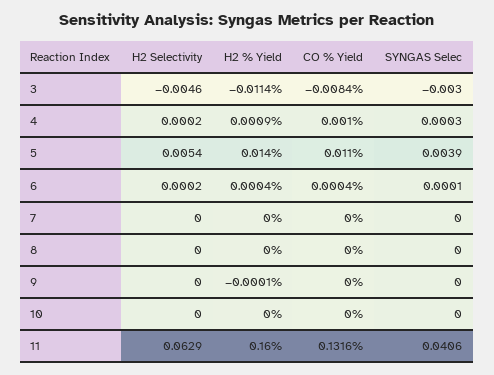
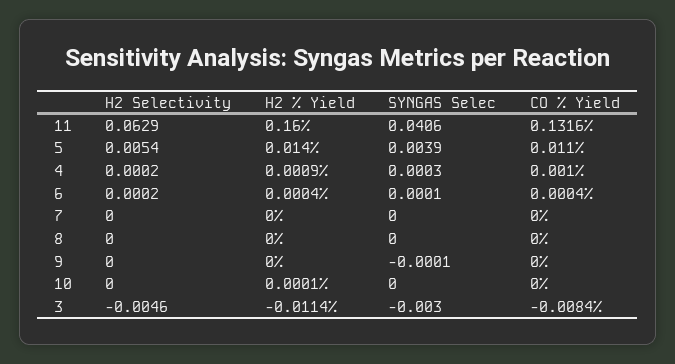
  {
    "H2 Selectivity": {
      "3": -0.0046,
      "4": 0.0002,
      "5": 0.0054,
      "6": 0.0002,
      "7": 0,
      "8": 0,
      "9": 0,
      "10": 0,
      "11": 0.0629
    },
    "H2 % Yield": {
      "3": -0.0114,
      "4": 0.0009,
      "5": 0.014,
      "6": 0.0004,
      "7": 0,
      "8": 0,
-     "9": -0.0001,
+     "9": 0,
-     "10": 0,
+     "10": 0.0001,
      "11": 0.16
    },
    "CO % Yield": {
      "3": -0.0084,
      "4": 0.001,
      "5": 0.011,
      "6": 0.0004,
      "7": 0,
      "8": 0,
      "9": 0,
      "10": 0,
      "11": 0.1316
    },
    "SYNGAS Selec": {
      "3": -0.003,
      "4": 0.0003,
      "5": 0.0039,
      "6": 0.0001,
      "7": 0,
      "8": 0,
-     "9": 0,
+     "9": -0.0001,
      "10": 0,
      "11": 0.0406
    }
  }

